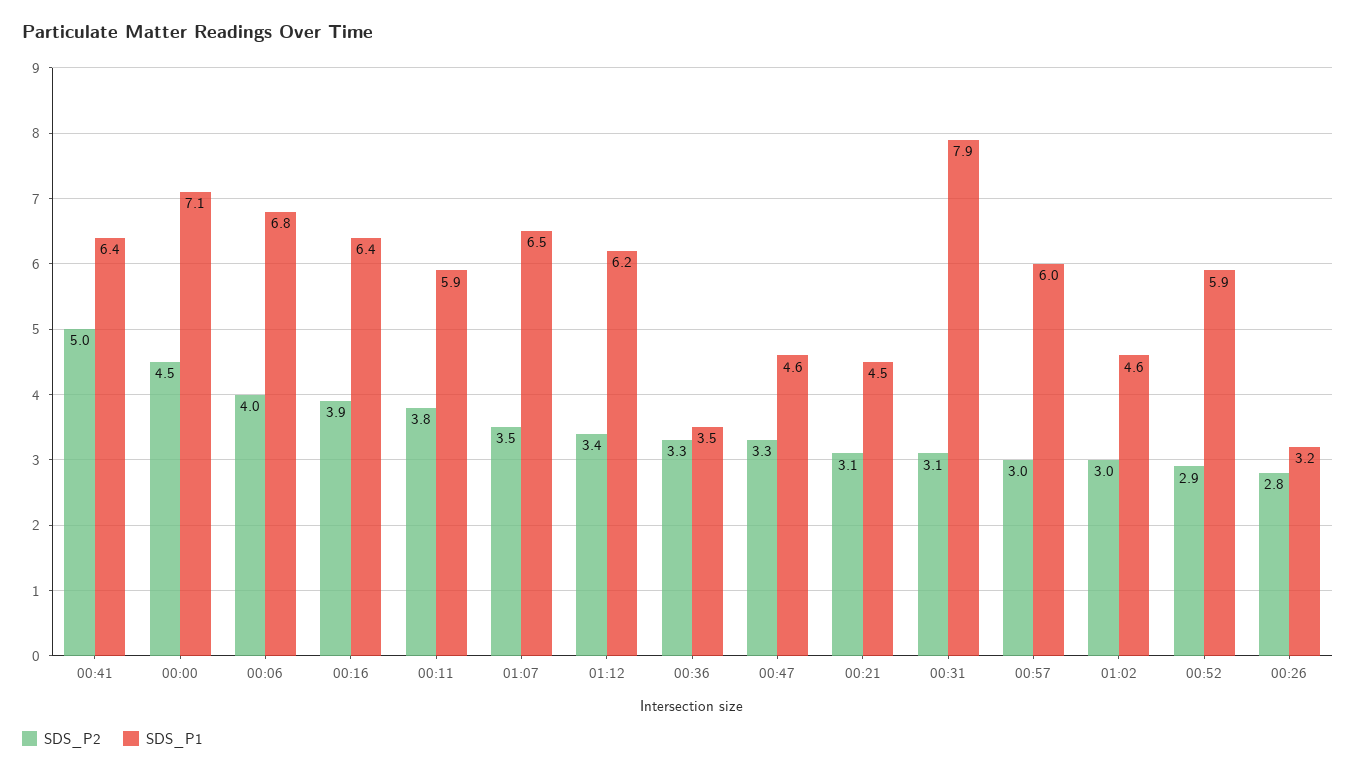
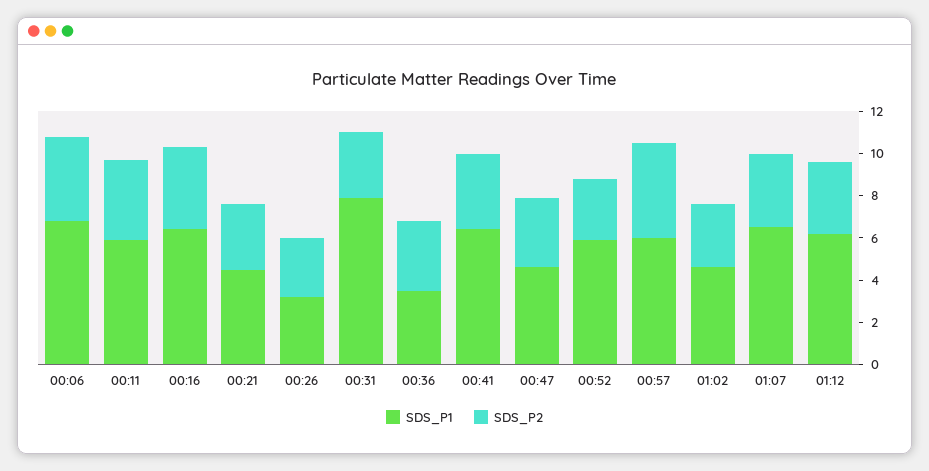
  {
    "SDS_P2": {
-     "00:41": 5,
+     "00:41": 3.5,
-     "00:00": 4.5,
      "00:06": 4,
      "00:16": 3.9,
      "00:11": 3.8,
      "01:07": 3.5,
      "01:12": 3.4,
      "00:36": 3.3,
      "00:47": 3.3,
      "00:21": 3.1,
      "00:31": 3.1,
-     "00:57": 3,
+     "00:57": 4.5,
      "01:02": 3,
      "00:52": 2.9,
      "00:26": 2.8
    },
    "SDS_P1": {
      "00:41": 6.4,
-     "00:00": 7.1,
      "00:06": 6.8,
      "00:16": 6.4,
      "00:11": 5.9,
      "01:07": 6.5,
      "01:12": 6.2,
      "00:36": 3.5,
      "00:47": 4.6,
      "00:21": 4.5,
      "00:31": 7.9,
      "00:57": 6,
      "01:02": 4.6,
      "00:52": 5.9,
      "00:26": 3.2
    }
  }

